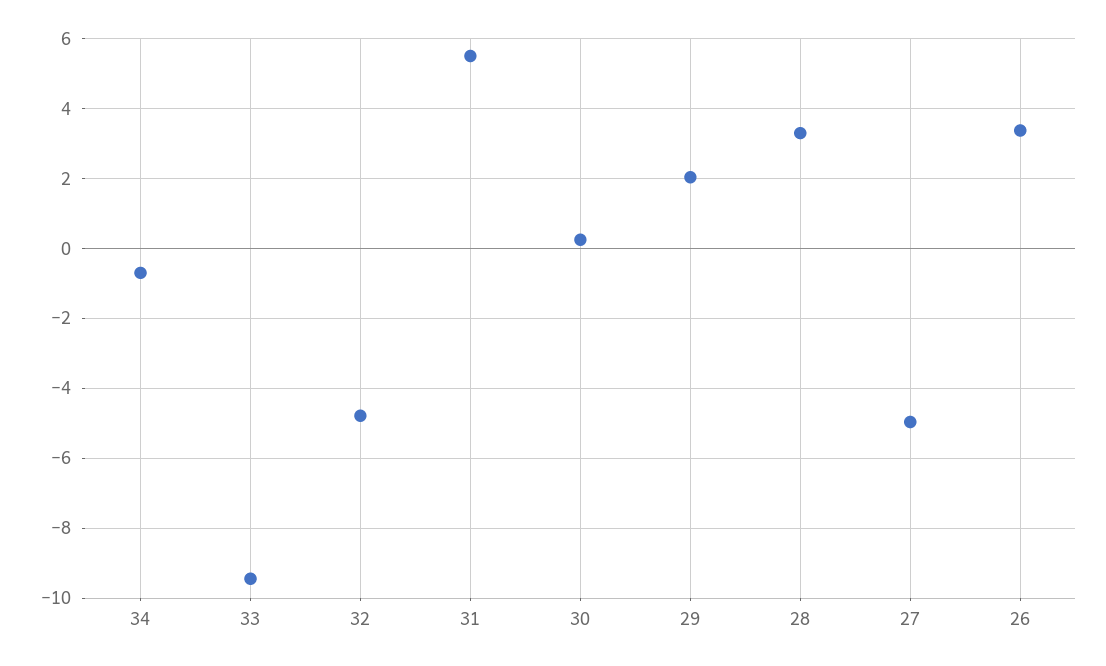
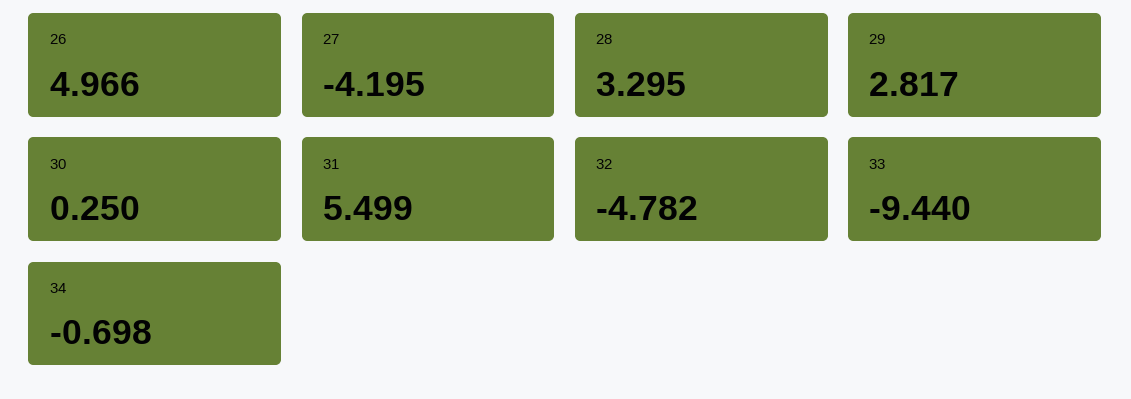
  {
    "34": -0.698,
    "33": -9.44,
    "32": -4.782,
    "31": 5.499,
    "30": 0.25,
-   "29": 2,
+   "29": 2.817,
    "28": 3.295,
-   "27": -5,
+   "27": -4.195,
-   "26": 3.4
+   "26": 4.966
  }

